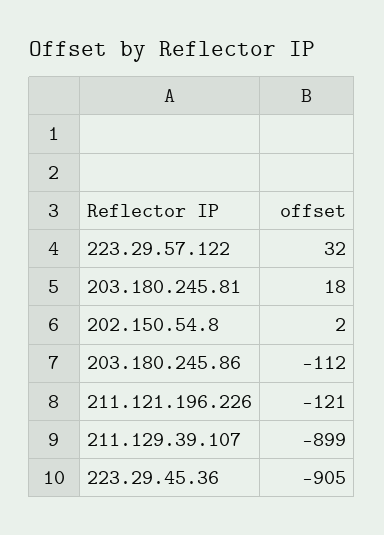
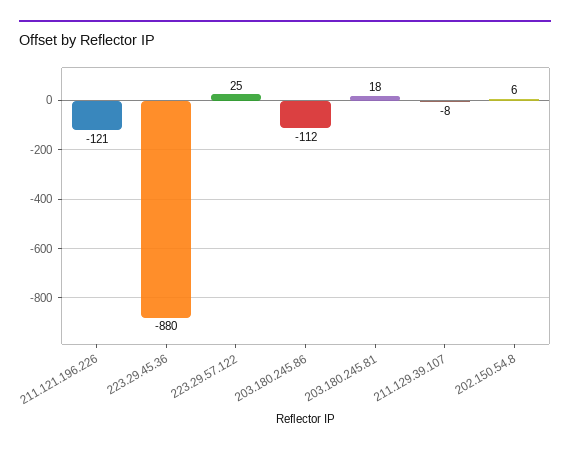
  {
-   "223.29.57.122": 32,
+   "223.29.57.122": 25,
    "203.180.245.81": 18,
-   "202.150.54.8": 2,
+   "202.150.54.8": 6,
    "203.180.245.86": -112,
    "211.121.196.226": -121,
-   "211.129.39.107": -899,
+   "211.129.39.107": -8,
-   "223.29.45.36": -905
+   "223.29.45.36": -880
  }

